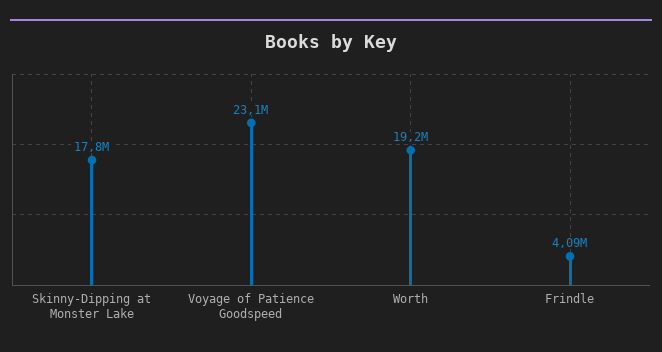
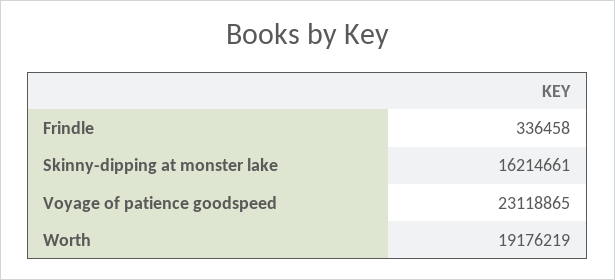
  {
-   "Skinny-Dipping at Monster Lake": 17800000,
+   "Skinny-Dipping at Monster Lake": 16214661,
    "Voyage of Patience Goodspeed": 23118865,
    "Worth": 19176219,
-   "Frindle": 4090000
+   "Frindle": 336458
  }

